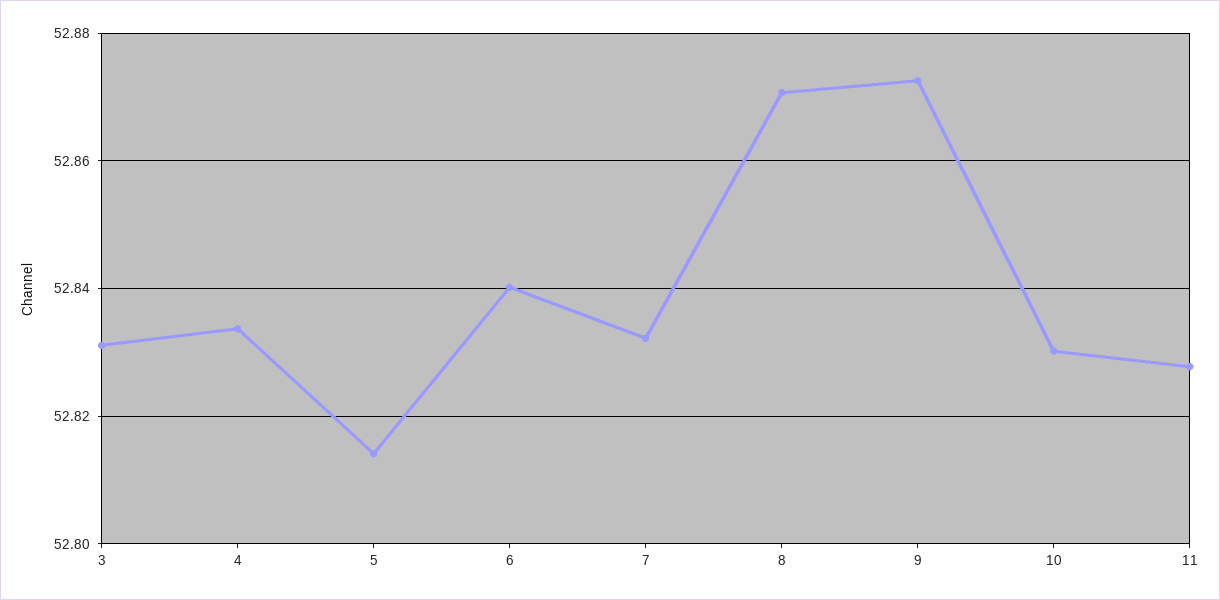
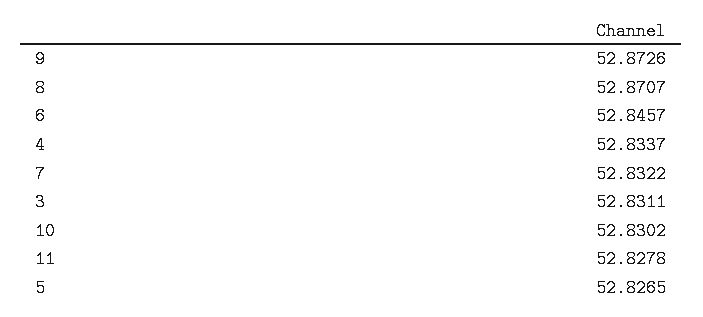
  {
    "3": 52.8311,
    "4": 52.8337,
-   "5": 52.814,
+   "5": 52.8265,
-   "6": 52.84,
+   "6": 52.8457,
    "7": 52.8322,
    "8": 52.8707,
    "9": 52.8726,
    "10": 52.8302,
    "11": 52.8278
  }

